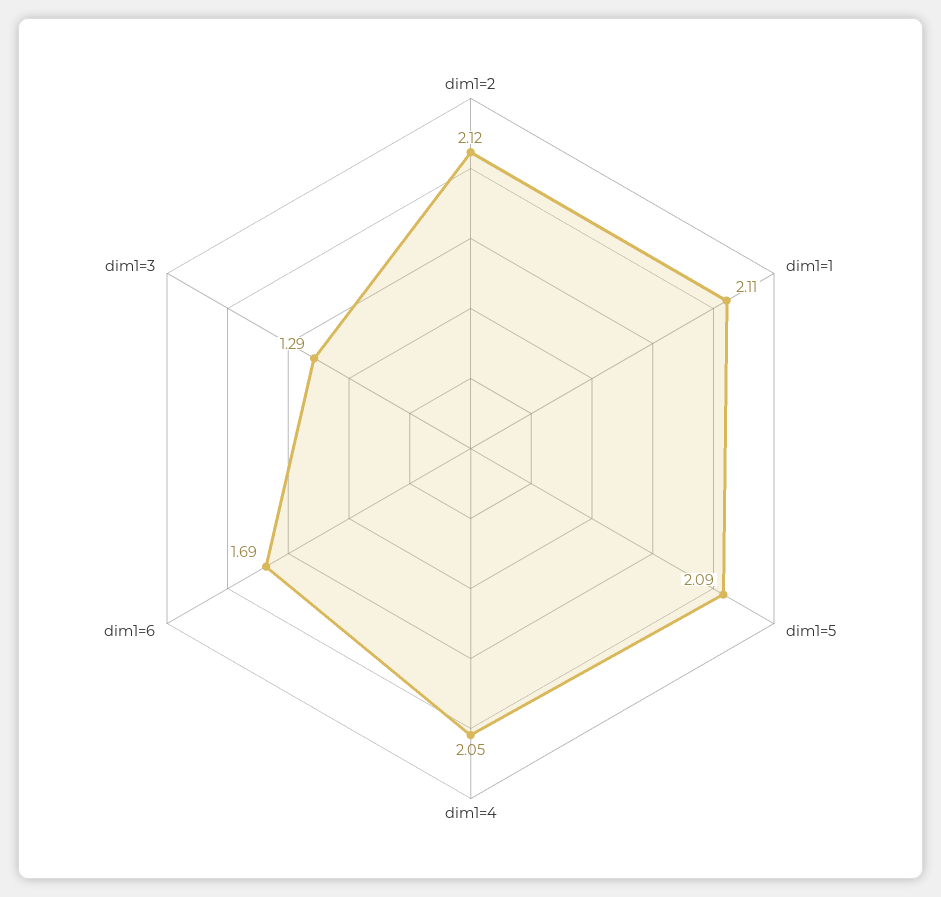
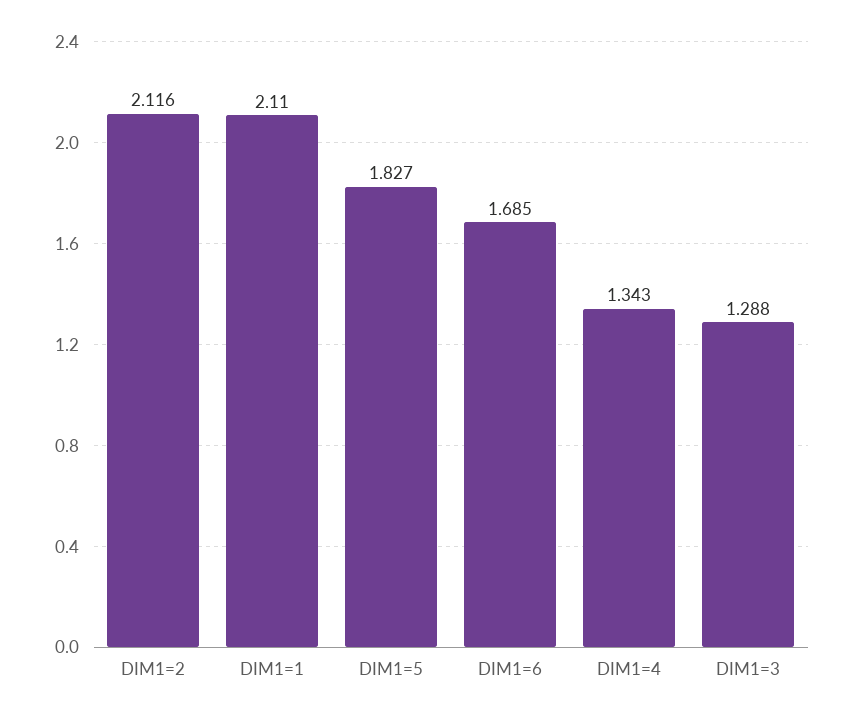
  {
    "dim1=2": 2.116,
    "dim1=1": 2.11,
-   "dim1=5": 2.09,
+   "dim1=5": 1.827,
-   "dim1=4": 2.05,
+   "dim1=4": 1.343,
    "dim1=6": 1.685,
    "dim1=3": 1.288
  }

